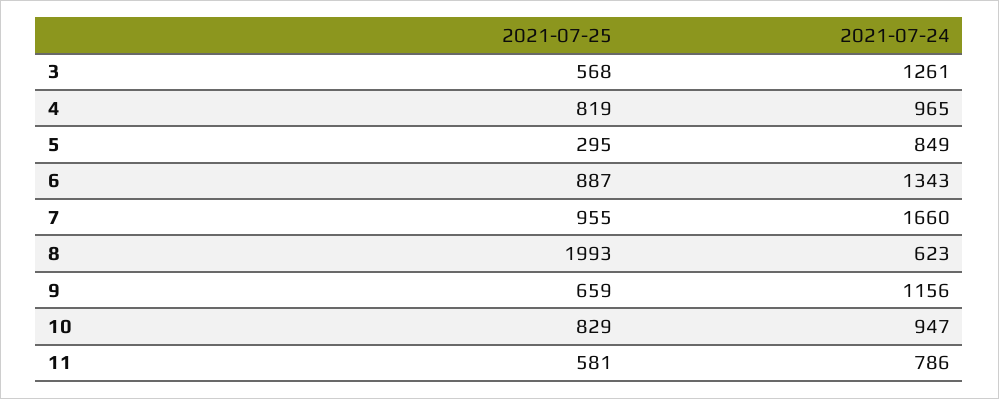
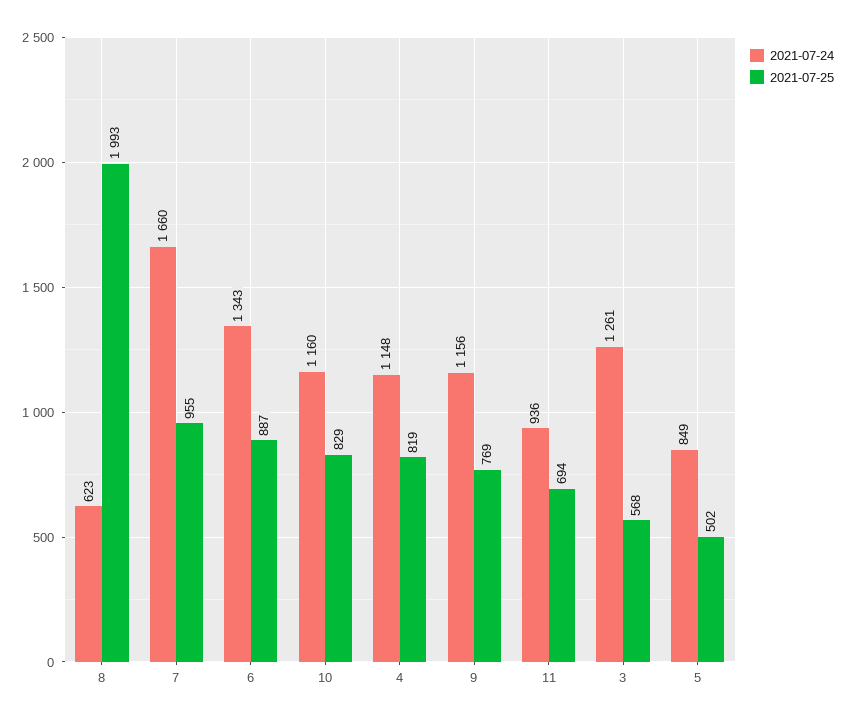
  {
    "2021-07-25": {
      "3": 568,
      "4": 819,
-     "5": 295,
+     "5": 502,
      "6": 887,
      "7": 955,
      "8": 1993,
-     "9": 659,
+     "9": 769,
      "10": 829,
-     "11": 581
+     "11": 694
    },
    "2021-07-24": {
      "3": 1261,
-     "4": 965,
+     "4": 1148,
      "5": 849,
      "6": 1343,
      "7": 1660,
      "8": 623,
      "9": 1156,
-     "10": 947,
+     "10": 1160,
-     "11": 786
+     "11": 936
    }
  }

